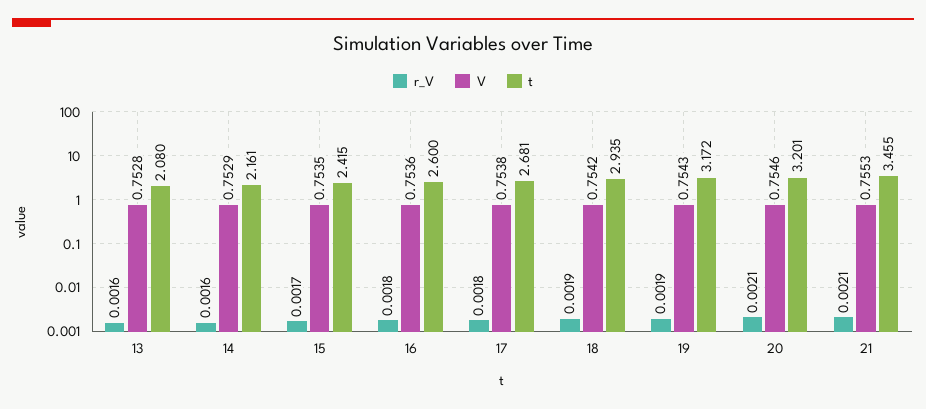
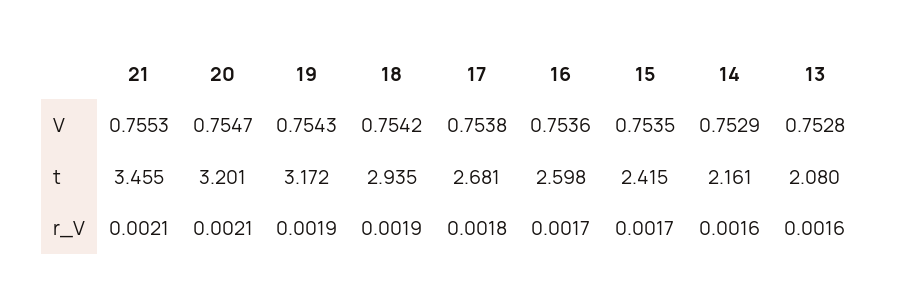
  {
    "r_V": {
      "13": 0.0016,
      "14": 0.0016,
      "15": 0.0017,
-     "16": 0.0018,
+     "16": 0.0017,
      "17": 0.0018,
      "18": 0.0019,
      "19": 0.0019,
      "20": 0.0021,
      "21": 0.0021
    },
    "V": {
      "13": 0.7528,
      "14": 0.7529,
      "15": 0.7535,
      "16": 0.7536,
      "17": 0.7538,
      "18": 0.7542,
      "19": 0.7543,
-     "20": 0.7546,
+     "20": 0.7547,
      "21": 0.7553
    },
    "t": {
      "13": 2.08,
      "14": 2.161,
      "15": 2.415,
-     "16": 2.6,
+     "16": 2.598,
      "17": 2.681,
      "18": 2.935,
      "19": 3.172,
      "20": 3.201,
      "21": 3.455
    }
  }

